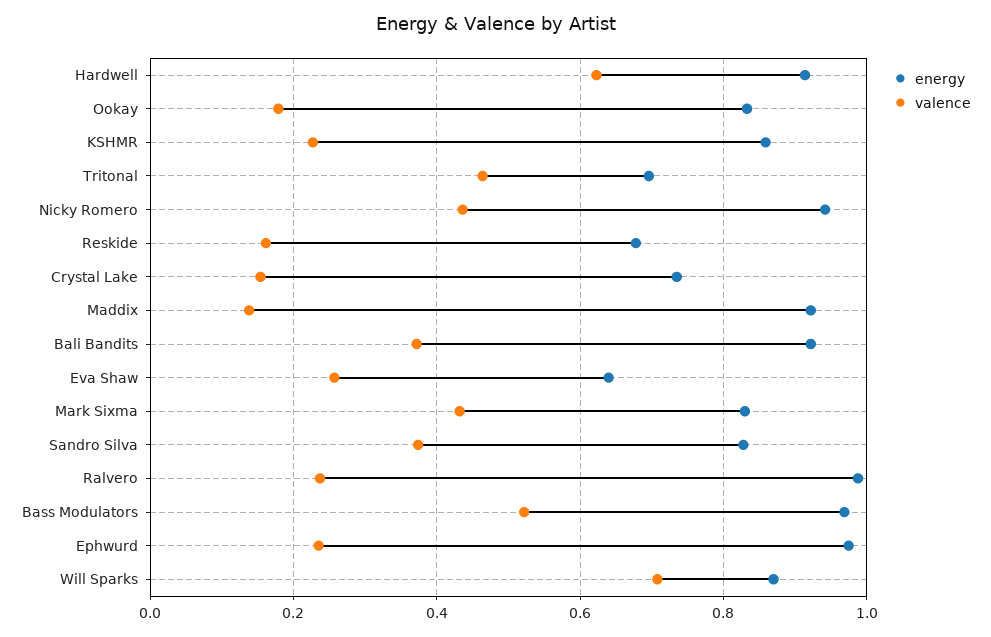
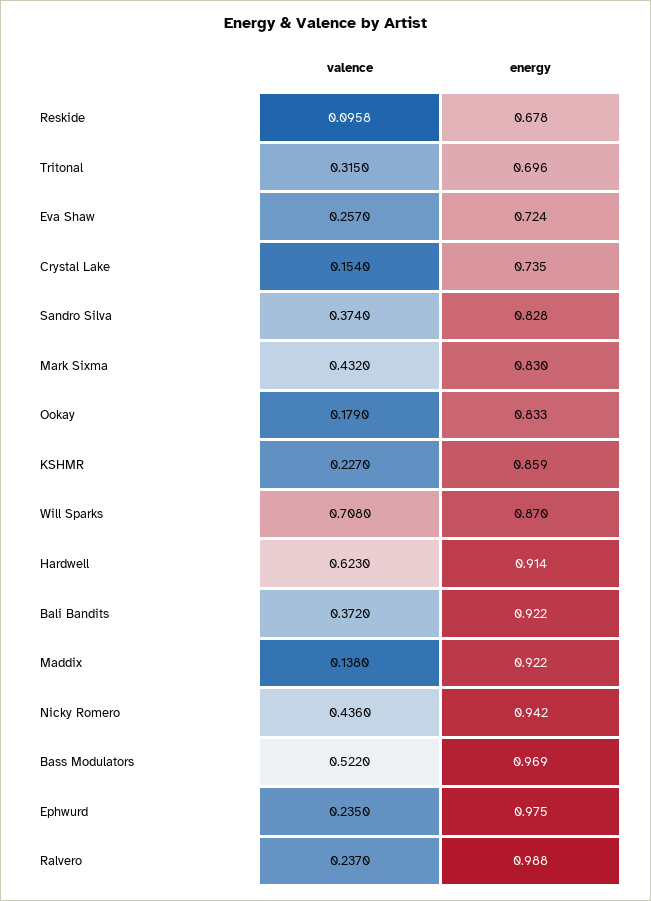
  {
    "energy": {
      "Hardwell": 0.914,
      "Ookay": 0.833,
      "KSHMR": 0.859,
      "Tritonal": 0.696,
      "Nicky Romero": 0.942,
      "Reskide": 0.678,
      "Crystal Lake": 0.735,
      "Maddix": 0.922,
      "Bali Bandits": 0.922,
-     "Eva Shaw": 0.64,
+     "Eva Shaw": 0.724,
      "Mark Sixma": 0.83,
      "Sandro Silva": 0.828,
      "Ralvero": 0.988,
      "Bass Modulators": 0.969,
      "Ephwurd": 0.975,
      "Will Sparks": 0.87
    },
    "valence": {
      "Hardwell": 0.623,
      "Ookay": 0.179,
      "KSHMR": 0.227,
-     "Tritonal": 0.46,
+     "Tritonal": 0.315,
      "Nicky Romero": 0.436,
-     "Reskide": 0.16,
+     "Reskide": 0.0958,
      "Crystal Lake": 0.154,
      "Maddix": 0.138,
      "Bali Bandits": 0.372,
      "Eva Shaw": 0.257,
      "Mark Sixma": 0.432,
      "Sandro Silva": 0.374,
      "Ralvero": 0.237,
      "Bass Modulators": 0.522,
      "Ephwurd": 0.235,
      "Will Sparks": 0.708
    }
  }

